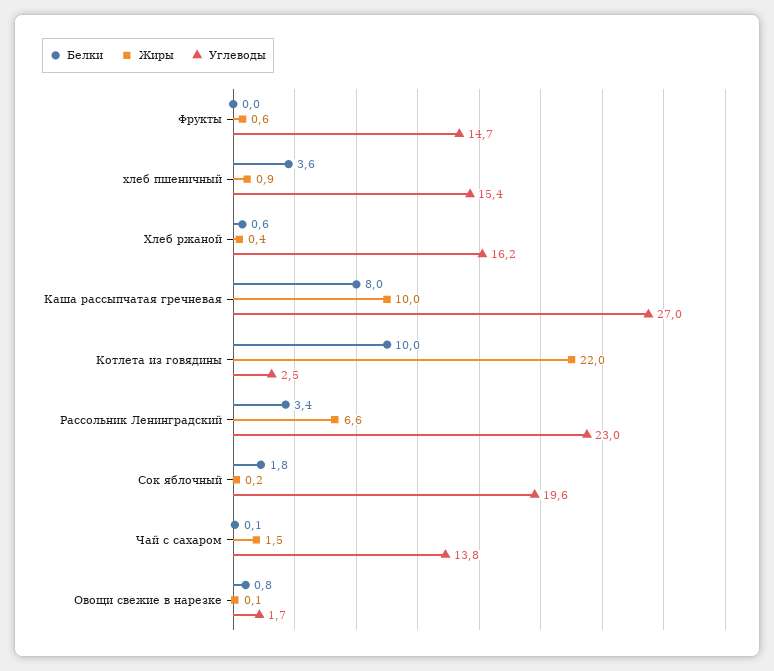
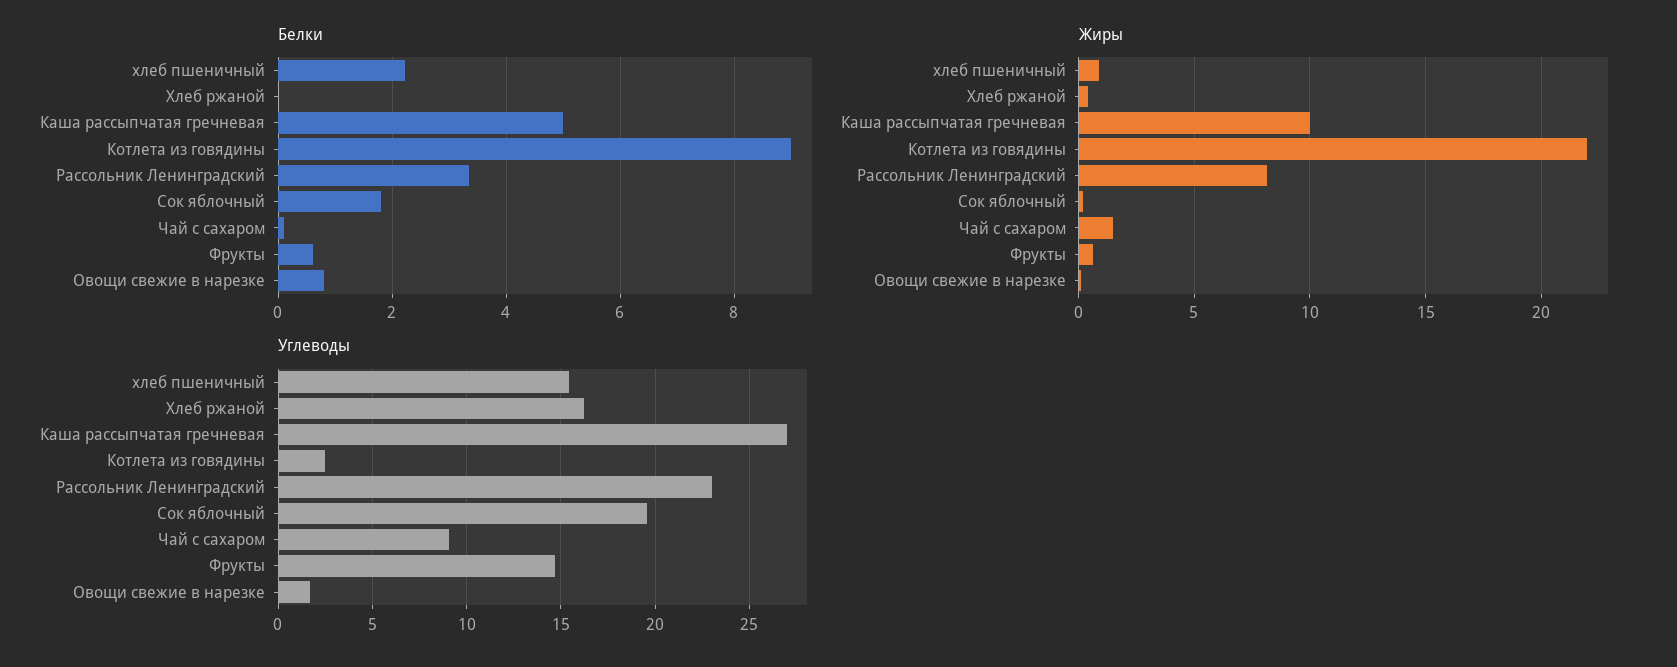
  {
    "Белки": {
-     "Фрукты": 0,
+     "Фрукты": 0.6,
-     "хлеб пшеничный": 3.6,
+     "хлеб пшеничный": 2.2,
-     "Хлеб ржаной": 0.6,
+     "Хлеб ржаной": 0,
-     "Каша рассыпчатая гречневая": 8,
+     "Каша рассыпчатая гречневая": 5,
-     "Котлета из говядины": 10,
+     "Котлета из говядины": 9,
      "Рассольник Ленинградский": 3.4,
      "Сок яблочный": 1.8,
      "Чай с сахаром": 0.1,
      "Овощи свежие в нарезке": 0.8
    },
    "Жиры": {
      "Фрукты": 0.6,
      "хлеб пшеничный": 0.9,
      "Хлеб ржаной": 0.4,
      "Каша рассыпчатая гречневая": 10,
      "Котлета из говядины": 22,
-     "Рассольник Ленинградский": 6.6,
+     "Рассольник Ленинградский": 8,
      "Сок яблочный": 0.2,
      "Чай с сахаром": 1.5,
      "Овощи свежие в нарезке": 0.1
    },
    "Углеводы": {
      "Фрукты": 14.7,
      "хлеб пшеничный": 15.4,
      "Хлеб ржаной": 16.2,
      "Каша рассыпчатая гречневая": 27,
      "Котлета из говядины": 2.5,
      "Рассольник Ленинградский": 23,
      "Сок яблочный": 19.6,
-     "Чай с сахаром": 13.8,
+     "Чай с сахаром": 9,
      "Овощи свежие в нарезке": 1.7
    }
  }

